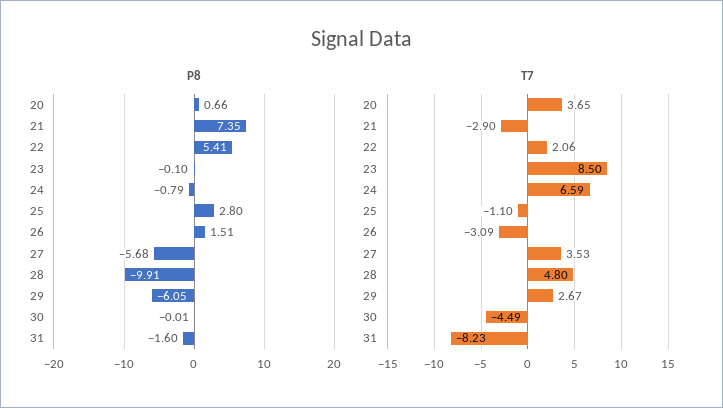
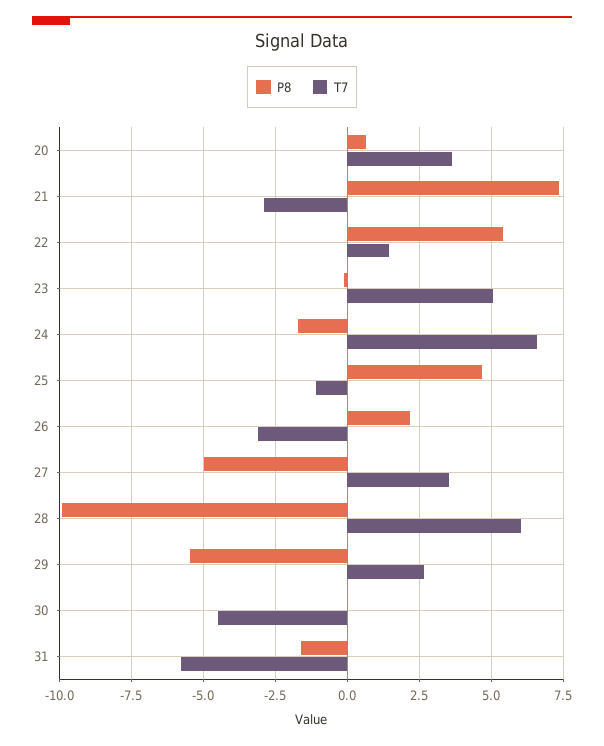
  {
    "P8": {
      "20": 0.66,
      "21": 7.35,
      "22": 5.41,
      "23": -0.1,
-     "24": -0.79,
+     "24": -1.75,
-     "25": 2.8,
+     "25": 4.75,
-     "26": 1.51,
+     "26": 2.25,
-     "27": -5.68,
+     "27": -5,
      "28": -9.91,
-     "29": -6.05,
+     "29": -5.5,
      "30": -0.01,
      "31": -1.6
    },
    "T7": {
      "20": 3.65,
      "21": -2.9,
-     "22": 2.06,
+     "22": 1.5,
-     "23": 8.5,
+     "23": 5,
      "24": 6.59,
      "25": -1.1,
      "26": -3.09,
      "27": 3.53,
-     "28": 4.8,
+     "28": 6,
      "29": 2.67,
      "30": -4.49,
-     "31": -8.23
+     "31": -5.75
    }
  }

